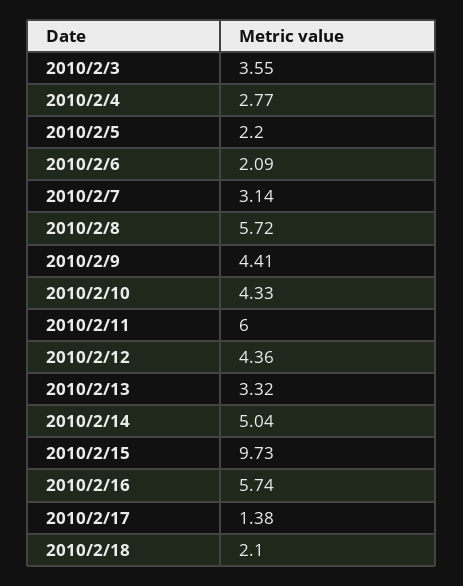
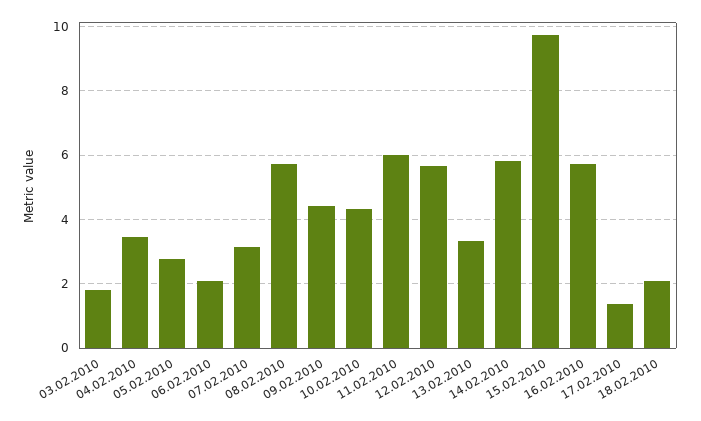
  {
-   "2010/2/3": 3.55,
+   "2010/2/3": 1.8,
-   "2010/2/4": 2.77,
+   "2010/2/4": 3.4,
-   "2010/2/5": 2.2,
+   "2010/2/5": 2.8,
    "2010/2/6": 2.09,
    "2010/2/7": 3.14,
    "2010/2/8": 5.72,
    "2010/2/9": 4.41,
    "2010/2/10": 4.33,
    "2010/2/11": 6,
-   "2010/2/12": 4.36,
+   "2010/2/12": 5.6,
    "2010/2/13": 3.32,
-   "2010/2/14": 5.04,
+   "2010/2/14": 5.8,
    "2010/2/15": 9.73,
    "2010/2/16": 5.74,
    "2010/2/17": 1.38,
    "2010/2/18": 2.1
  }

